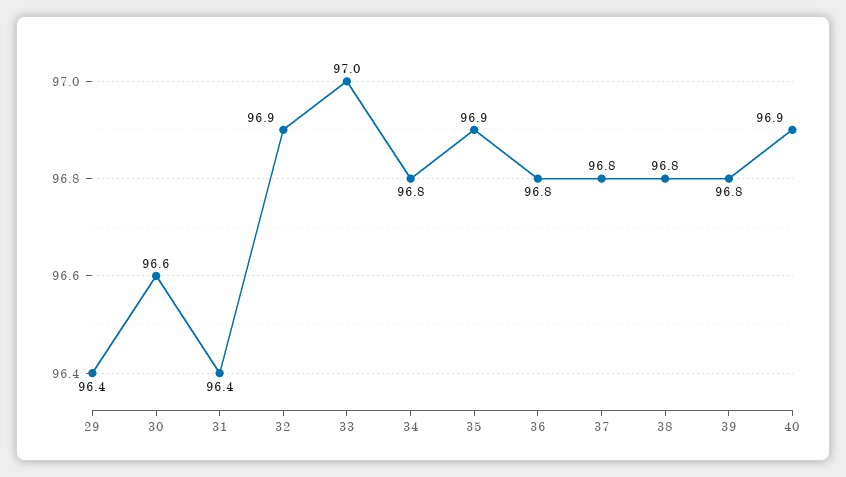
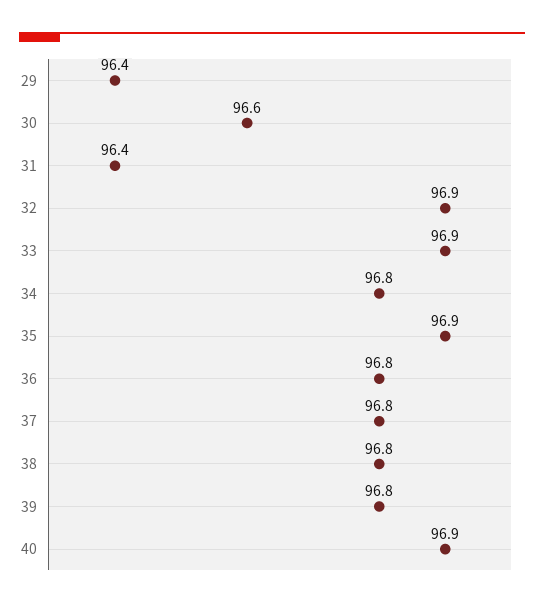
  {
    "29": 96.4,
    "30": 96.6,
    "31": 96.4,
    "32": 96.9,
-   "33": 97,
+   "33": 96.9,
    "34": 96.8,
    "35": 96.9,
    "36": 96.8,
    "37": 96.8,
    "38": 96.8,
    "39": 96.8,
    "40": 96.9
  }

